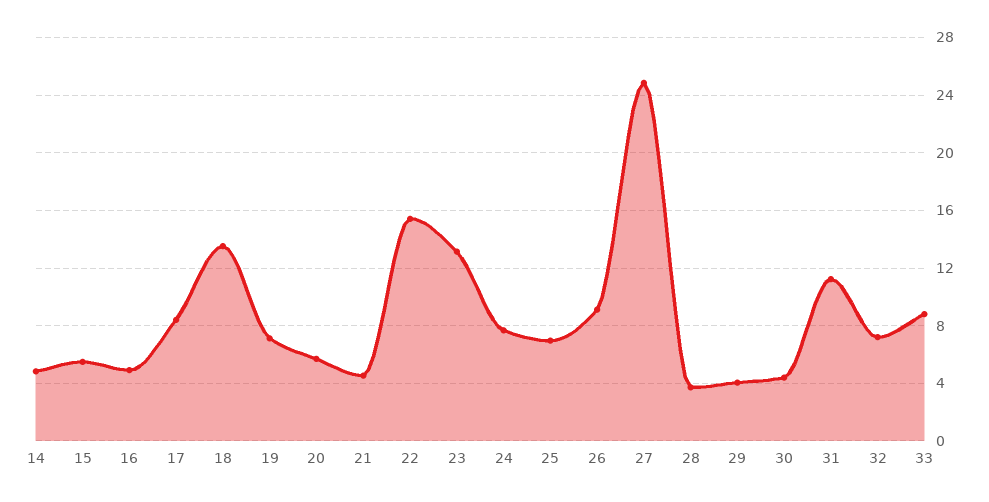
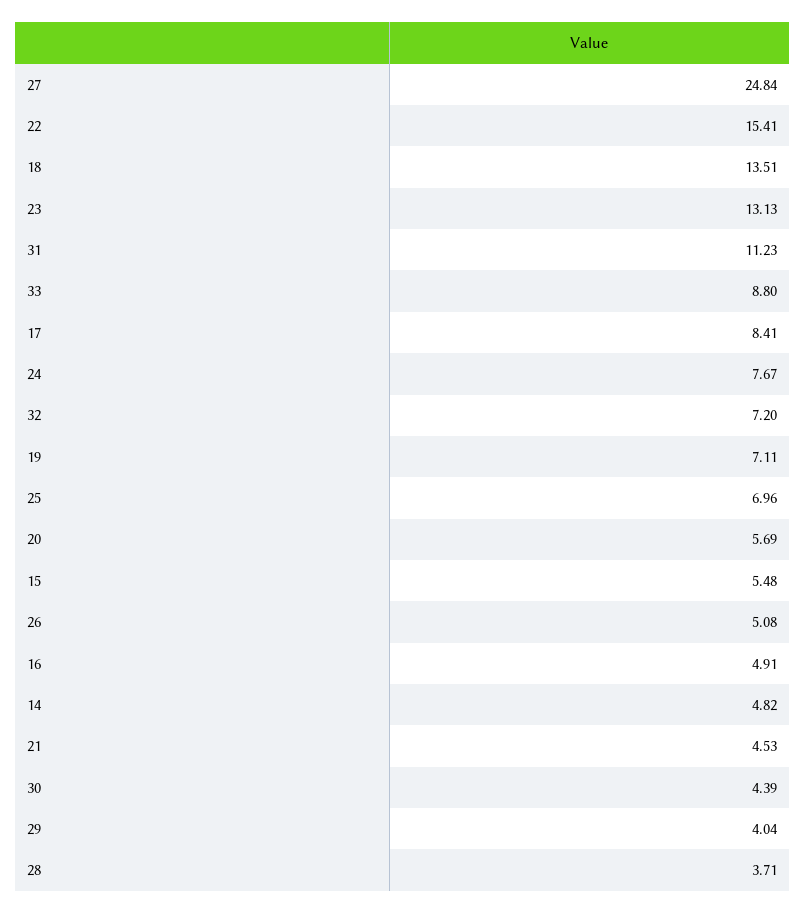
  {
    "14": 4.82,
    "15": 5.48,
    "16": 4.91,
    "17": 8.41,
    "18": 13.51,
    "19": 7.11,
    "20": 5.69,
    "21": 4.53,
    "22": 15.41,
    "23": 13.13,
    "24": 7.67,
    "25": 6.96,
-   "26": 9,
+   "26": 5.08,
    "27": 24.84,
    "28": 3.71,
    "29": 4.04,
    "30": 4.39,
    "31": 11.23,
    "32": 7.2,
    "33": 8.8
  }

